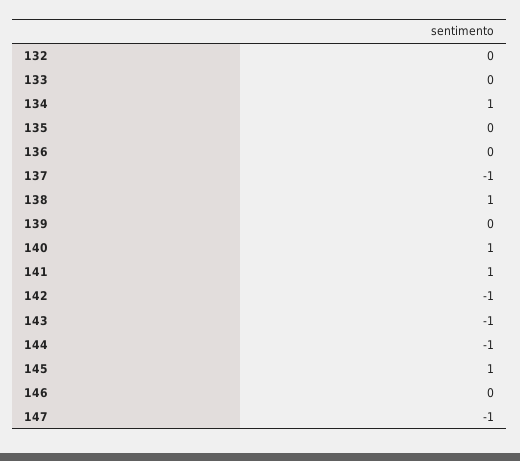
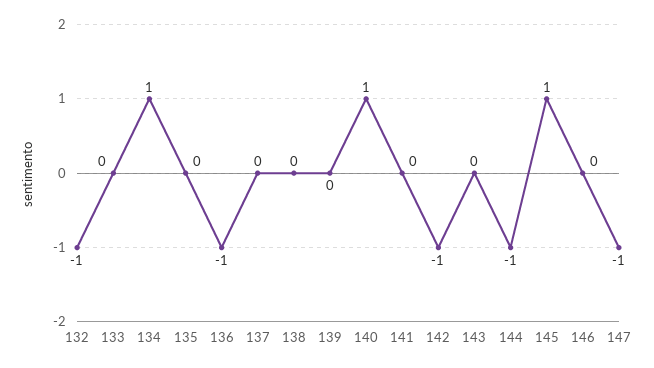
  {
-   "132": 0,
+   "132": -1,
    "133": 0,
    "134": 1,
    "135": 0,
-   "136": 0,
+   "136": -1,
-   "137": -1,
+   "137": 0,
-   "138": 1,
+   "138": 0,
    "139": 0,
    "140": 1,
-   "141": 1,
+   "141": 0,
    "142": -1,
-   "143": -1,
+   "143": 0,
    "144": -1,
    "145": 1,
    "146": 0,
    "147": -1
  }

